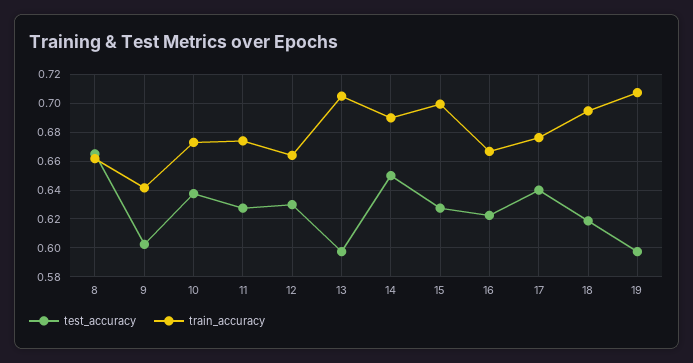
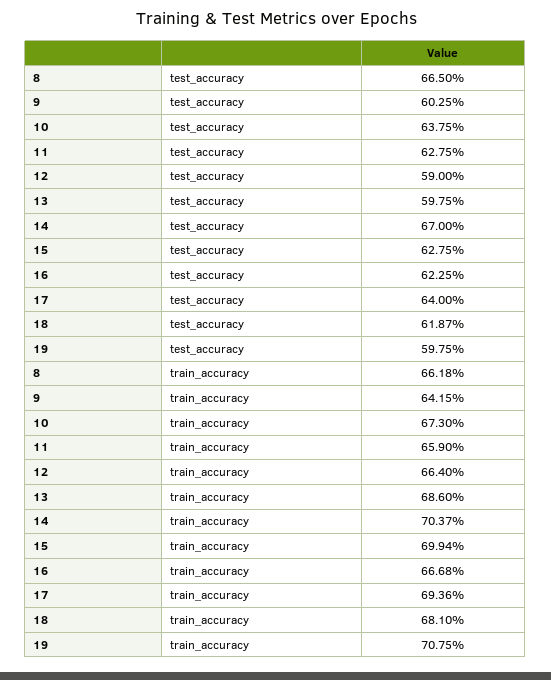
  {
    "test_accuracy": {
      "8": 0.665,
      "9": 0.6025,
      "10": 0.6375,
      "11": 0.6275,
-     "12": 0.63,
+     "12": 0.59,
      "13": 0.5975,
-     "14": 0.65,
+     "14": 0.67,
      "15": 0.6275,
      "16": 0.6225,
      "17": 0.64,
      "18": 0.6187,
      "19": 0.5975
    },
    "train_accuracy": {
      "8": 0.6618,
      "9": 0.6415,
      "10": 0.673,
-     "11": 0.675,
+     "11": 0.659,
      "12": 0.664,
-     "13": 0.705,
+     "13": 0.686,
-     "14": 0.69,
+     "14": 0.7037,
      "15": 0.6994,
      "16": 0.6668,
-     "17": 0.675,
+     "17": 0.6936,
-     "18": 0.695,
+     "18": 0.681,
      "19": 0.7075
    }
  }

